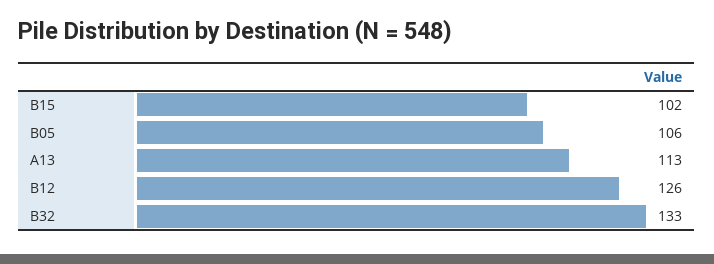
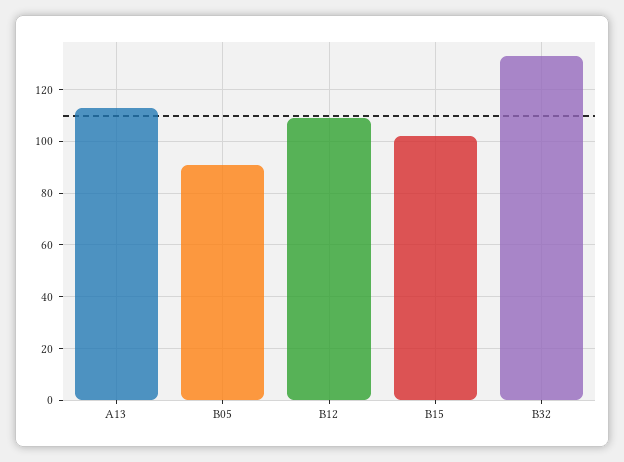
  {
    "B15": 102,
-   "B05": 106,
+   "B05": 90,
    "A13": 113,
-   "B12": 126,
+   "B12": 110,
    "B32": 133
  }

